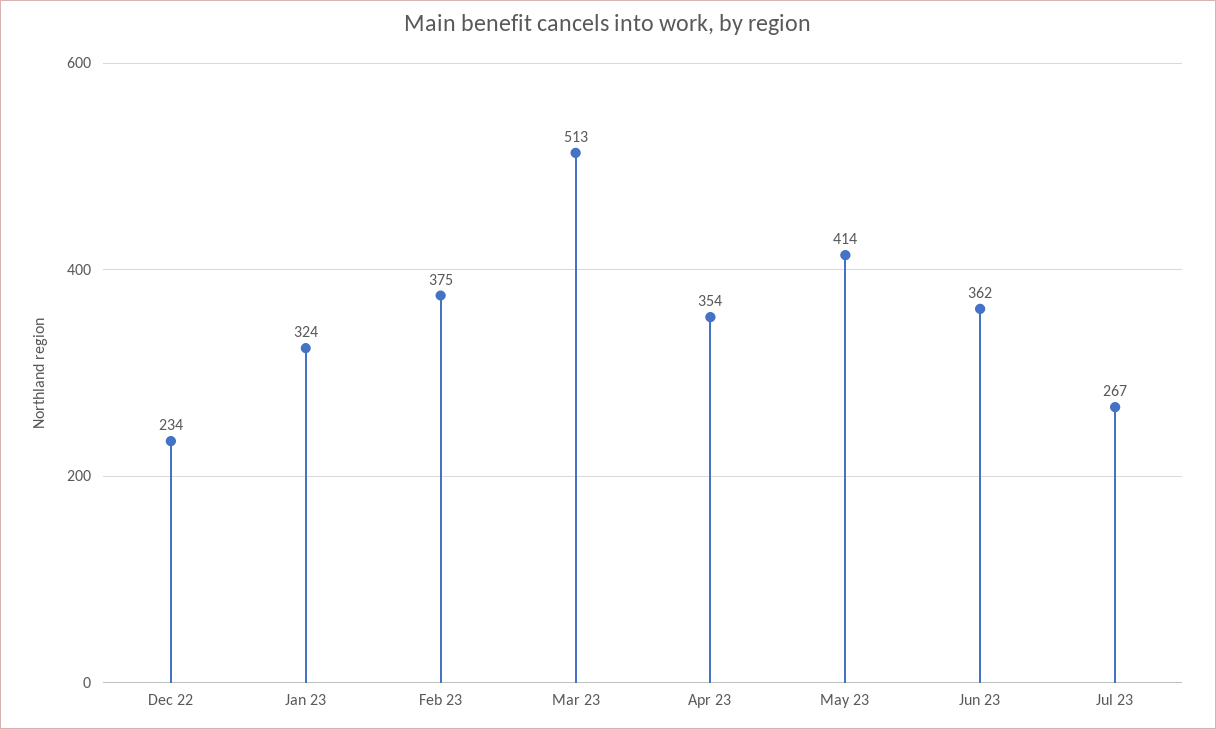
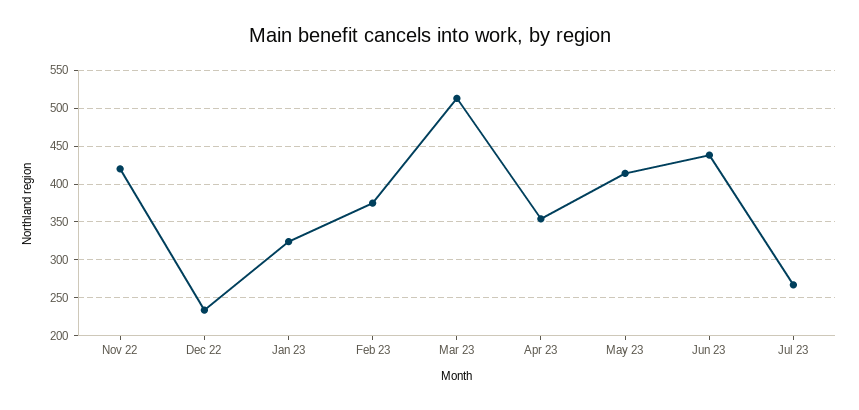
  {
    "Dec 22": 234,
    "Jan 23": 324,
    "Feb 23": 375,
    "Mar 23": 513,
    "Apr 23": 354,
    "May 23": 414,
-   "Jun 23": 362,
+   "Jun 23": 440,
-   "Jul 23": 267
+   "Jul 23": 267,
+   "Nov 22": 420
  }

